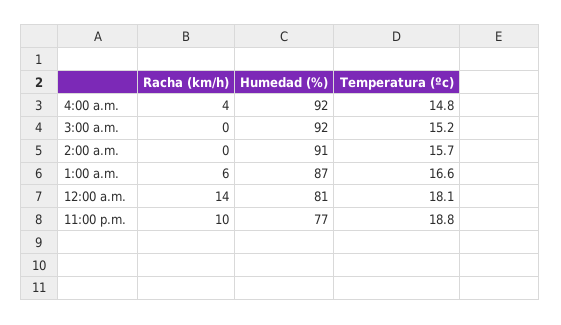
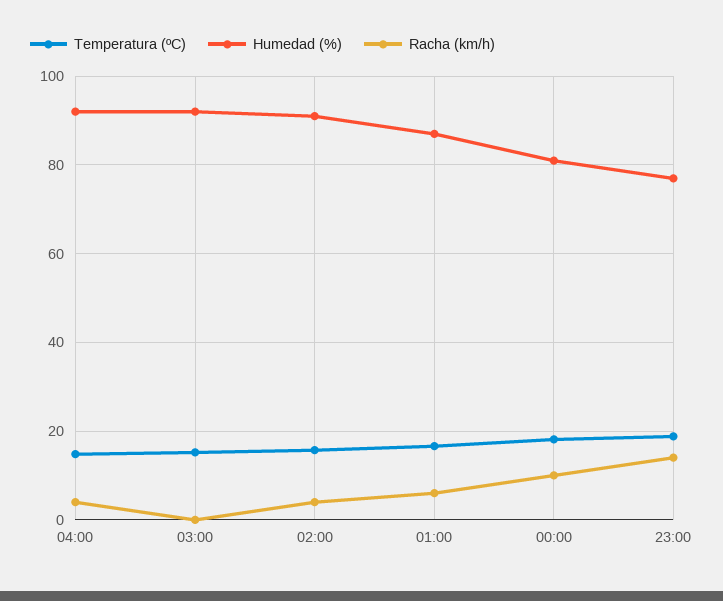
  {
    "Racha (km/h)": {
      "4:00 a.m.": 4,
      "3:00 a.m.": 0,
-     "2:00 a.m.": 0,
+     "2:00 a.m.": 4,
      "1:00 a.m.": 6,
-     "12:00 a.m.": 14,
+     "12:00 a.m.": 10,
-     "11:00 p.m.": 10
+     "11:00 p.m.": 14
    },
    "Humedad (%)": {
      "4:00 a.m.": 92,
      "3:00 a.m.": 92,
      "2:00 a.m.": 91,
      "1:00 a.m.": 87,
      "12:00 a.m.": 81,
      "11:00 p.m.": 77
    },
    "Temperatura (ºc)": {
      "4:00 a.m.": 14.8,
      "3:00 a.m.": 15.2,
      "2:00 a.m.": 15.7,
      "1:00 a.m.": 16.6,
      "12:00 a.m.": 18.1,
      "11:00 p.m.": 18.8
    }
  }

